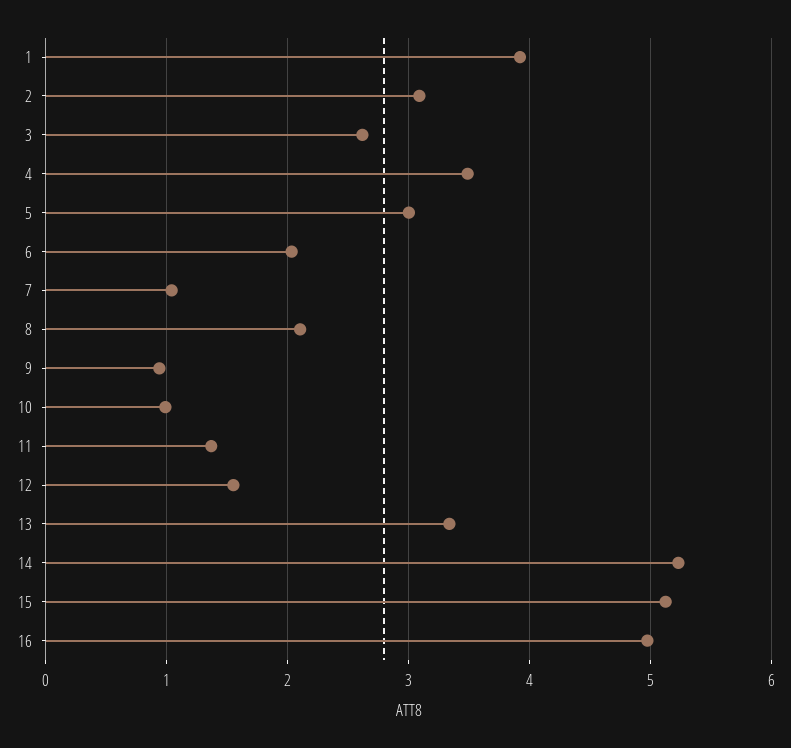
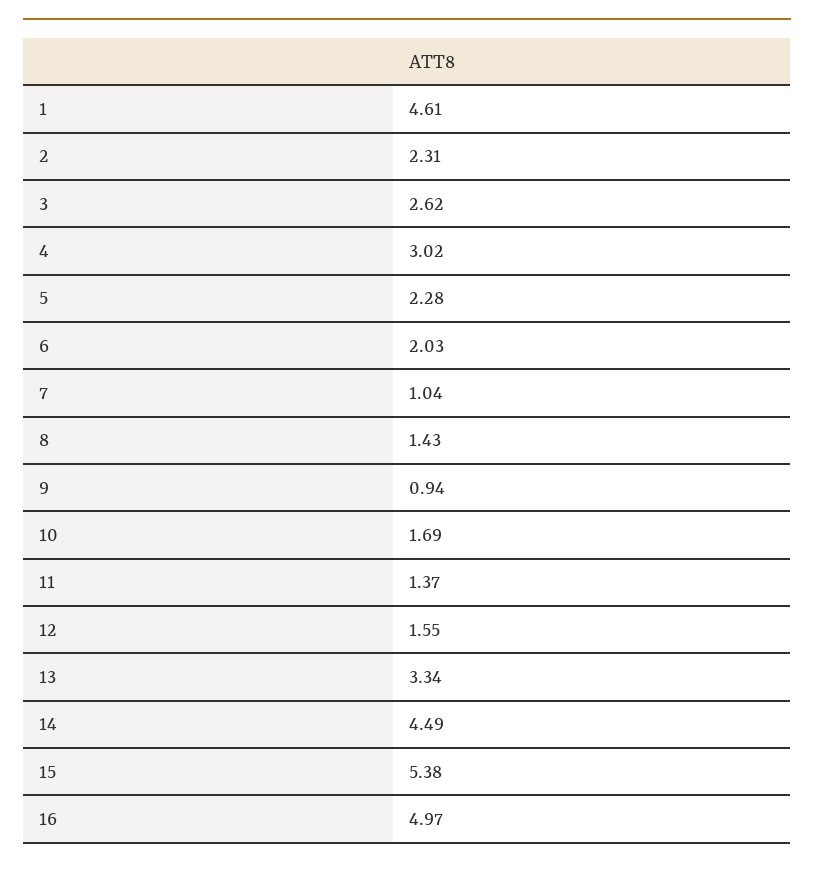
  {
-   "1": 3.9,
+   "1": 4.61,
-   "2": 3.1,
+   "2": 2.31,
    "3": 2.62,
-   "4": 3.5,
+   "4": 3.02,
-   "5": 3,
+   "5": 2.28,
    "6": 2.03,
    "7": 1.04,
-   "8": 2.1,
+   "8": 1.43,
    "9": 0.94,
-   "10": 1,
+   "10": 1.69,
    "11": 1.37,
    "12": 1.55,
    "13": 3.34,
-   "14": 5.2,
+   "14": 4.49,
-   "15": 5.1,
+   "15": 5.38,
    "16": 4.97
  }

